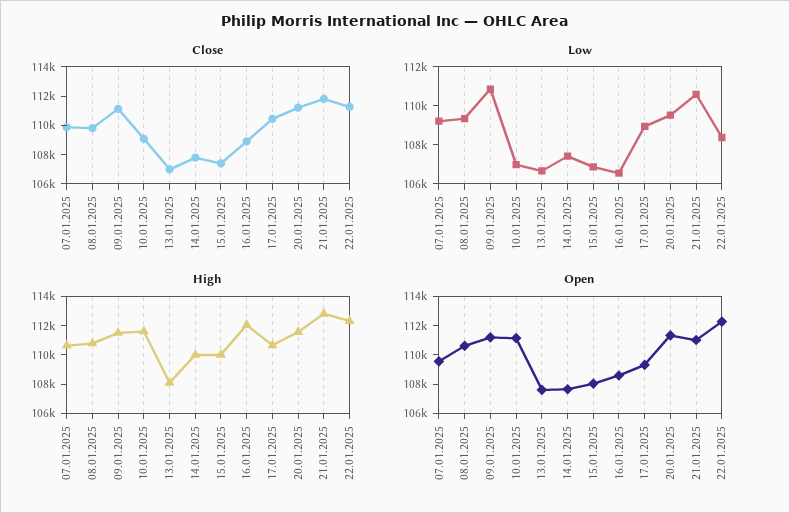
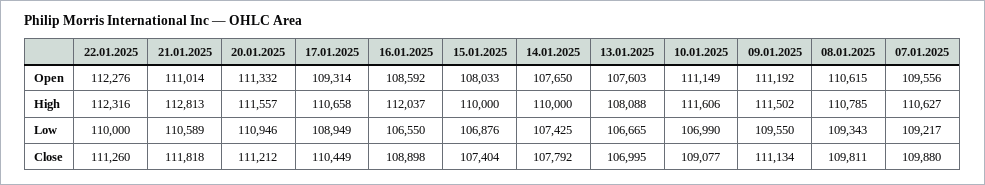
  {
    "Close": {
      "07.01.2025": 109880,
      "08.01.2025": 109811,
      "09.01.2025": 111134,
      "10.01.2025": 109077,
      "13.01.2025": 106995,
      "14.01.2025": 107792,
      "15.01.2025": 107404,
      "16.01.2025": 108898,
      "17.01.2025": 110449,
      "20.01.2025": 111212,
      "21.01.2025": 111818,
      "22.01.2025": 111260
    },
    "Low": {
      "07.01.2025": 109217,
      "08.01.2025": 109343,
-     "09.01.2025": 111000,
+     "09.01.2025": 109550,
      "10.01.2025": 106990,
      "13.01.2025": 106665,
      "14.01.2025": 107425,
      "15.01.2025": 106876,
      "16.01.2025": 106550,
      "17.01.2025": 108949,
-     "20.01.2025": 109500,
+     "20.01.2025": 110946,
      "21.01.2025": 110589,
-     "22.01.2025": 108500
+     "22.01.2025": 110000
    },
    "High": {
      "07.01.2025": 110627,
      "08.01.2025": 110785,
      "09.01.2025": 111502,
      "10.01.2025": 111606,
      "13.01.2025": 108088,
      "14.01.2025": 110000,
      "15.01.2025": 110000,
      "16.01.2025": 112037,
      "17.01.2025": 110658,
      "20.01.2025": 111557,
      "21.01.2025": 112813,
      "22.01.2025": 112316
    },
    "Open": {
      "07.01.2025": 109556,
      "08.01.2025": 110615,
      "09.01.2025": 111192,
      "10.01.2025": 111149,
      "13.01.2025": 107603,
      "14.01.2025": 107650,
      "15.01.2025": 108033,
      "16.01.2025": 108592,
      "17.01.2025": 109314,
      "20.01.2025": 111332,
      "21.01.2025": 111014,
      "22.01.2025": 112276
    }
  }

